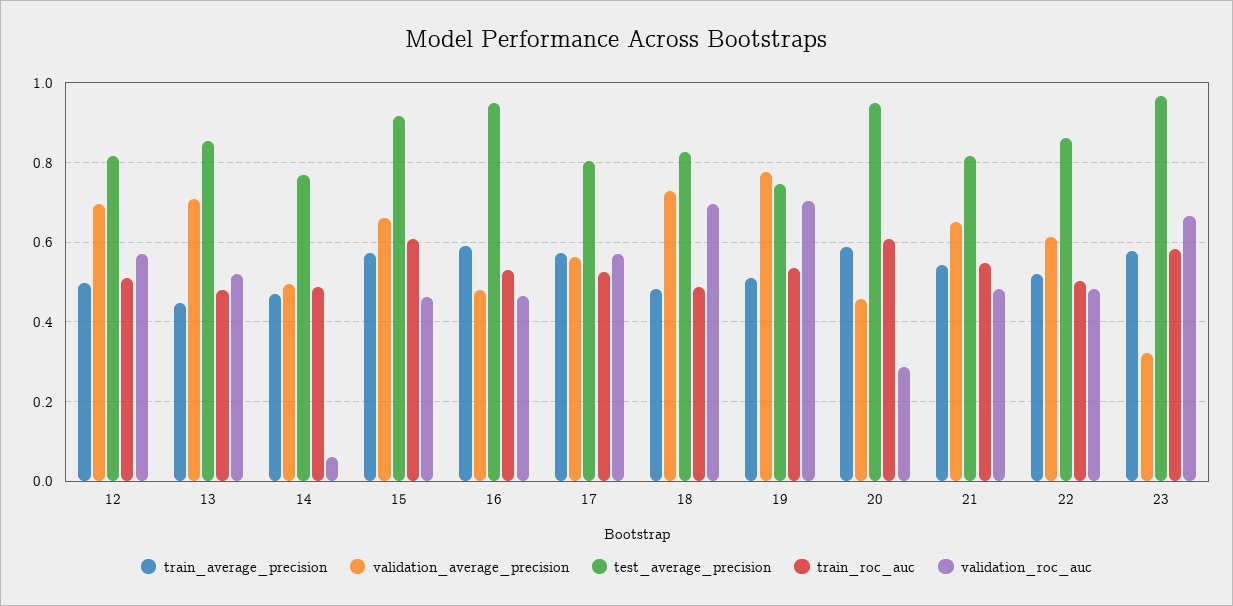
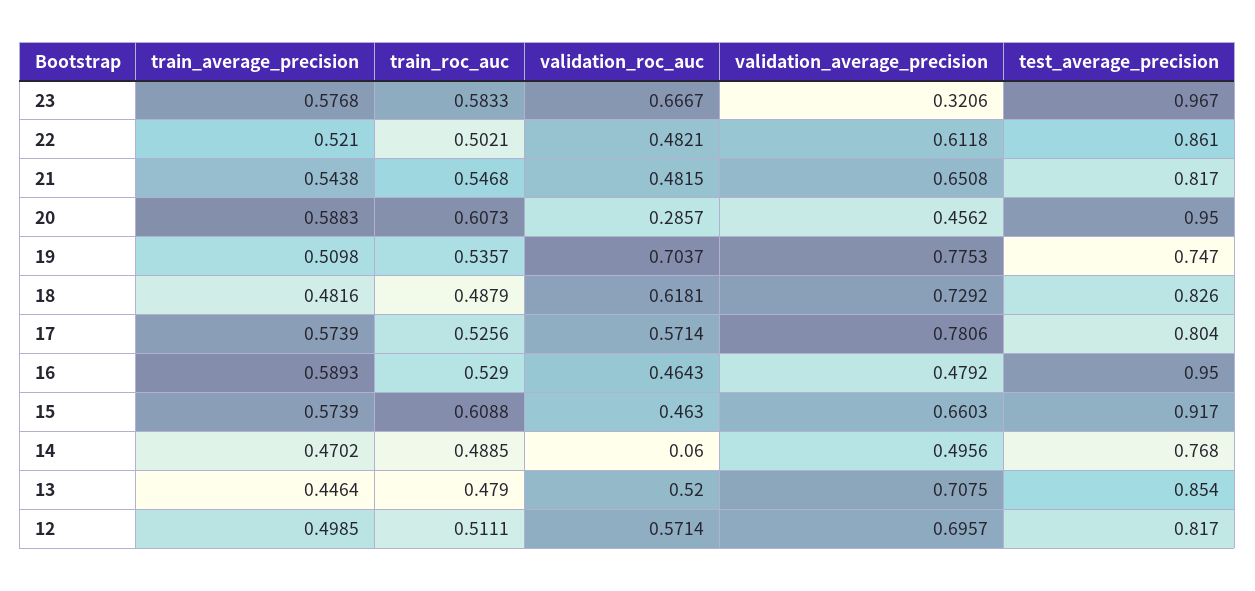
  {
    "train_average_precision": {
      "12": 0.4985,
      "13": 0.4464,
      "14": 0.4702,
      "15": 0.5739,
      "16": 0.5893,
      "17": 0.5739,
      "18": 0.4816,
      "19": 0.5098,
      "20": 0.5883,
      "21": 0.5438,
      "22": 0.521,
      "23": 0.5768
    },
    "validation_average_precision": {
      "12": 0.6957,
      "13": 0.7075,
      "14": 0.4956,
      "15": 0.6603,
      "16": 0.4792,
-     "17": 0.56,
+     "17": 0.7806,
      "18": 0.7292,
      "19": 0.7753,
      "20": 0.4562,
      "21": 0.6508,
      "22": 0.6118,
      "23": 0.3206
    },
    "test_average_precision": {
      "12": 0.817,
      "13": 0.854,
      "14": 0.768,
      "15": 0.917,
      "16": 0.95,
      "17": 0.804,
      "18": 0.826,
      "19": 0.747,
      "20": 0.95,
      "21": 0.817,
      "22": 0.861,
      "23": 0.967
    },
    "train_roc_auc": {
      "12": 0.5111,
      "13": 0.479,
      "14": 0.4885,
      "15": 0.6088,
      "16": 0.529,
      "17": 0.5256,
      "18": 0.4879,
      "19": 0.5357,
      "20": 0.6073,
      "21": 0.5468,
      "22": 0.5021,
      "23": 0.5833
    },
    "validation_roc_auc": {
      "12": 0.5714,
      "13": 0.52,
      "14": 0.06,
      "15": 0.463,
      "16": 0.4643,
      "17": 0.5714,
-     "18": 0.7,
+     "18": 0.6181,
      "19": 0.7037,
      "20": 0.2857,
      "21": 0.4815,
      "22": 0.4821,
      "23": 0.6667
    }
  }

